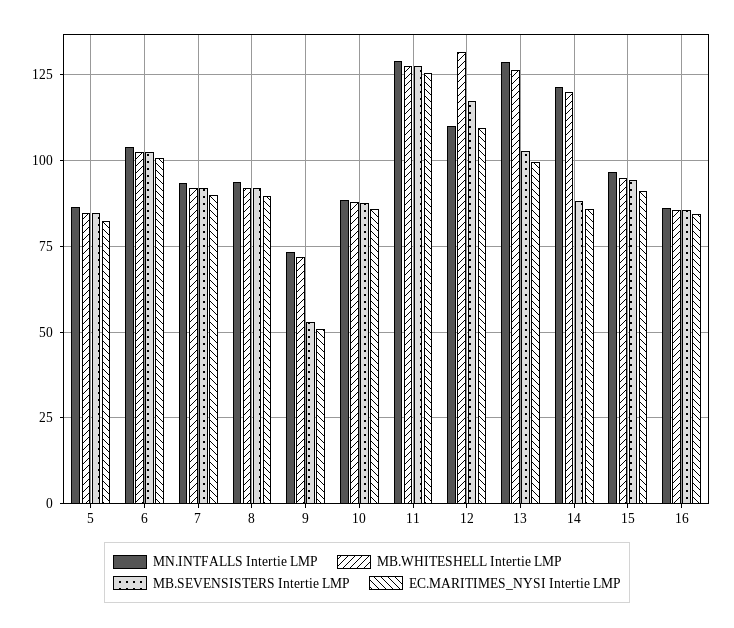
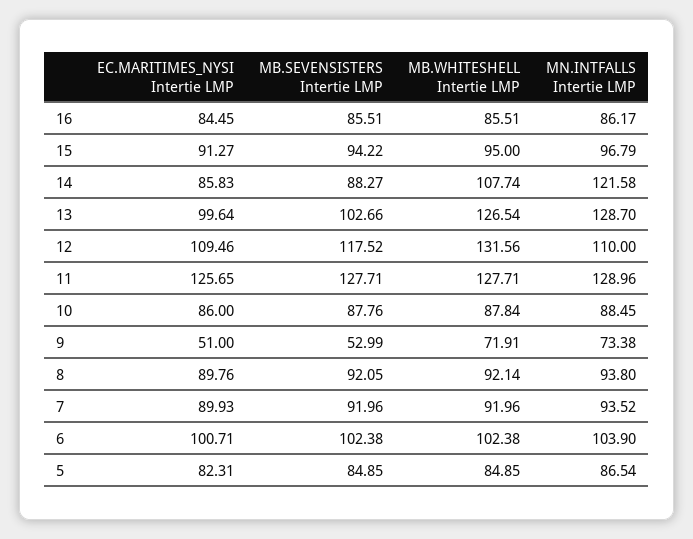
  {
    "MN.INTFALLS Intertie LMP": {
      "5": 86.54,
      "6": 103.9,
      "7": 93.52,
      "8": 93.8,
      "9": 73.38,
      "10": 88.45,
      "11": 128.96,
      "12": 110,
      "13": 128.7,
      "14": 121.58,
      "15": 96.79,
      "16": 86.17
    },
    "MB.WHITESHELL Intertie LMP": {
      "5": 84.85,
      "6": 102.38,
      "7": 91.96,
      "8": 92.14,
      "9": 71.91,
      "10": 87.84,
      "11": 127.71,
      "12": 131.56,
      "13": 126.54,
-     "14": 120,
+     "14": 107.74,
      "15": 95,
      "16": 85.51
    },
    "MB.SEVENSISTERS Intertie LMP": {
      "5": 84.85,
      "6": 102.38,
      "7": 91.96,
      "8": 92.05,
      "9": 52.99,
      "10": 87.76,
      "11": 127.71,
      "12": 117.52,
      "13": 102.66,
      "14": 88.27,
      "15": 94.22,
      "16": 85.51
    },
    "EC.MARITIMES_NYSI Intertie LMP": {
      "5": 82.31,
      "6": 100.71,
      "7": 89.93,
      "8": 89.76,
      "9": 51,
      "10": 86,
      "11": 125.65,
      "12": 109.46,
      "13": 99.64,
      "14": 85.83,
      "15": 91.27,
      "16": 84.45
    }
  }

